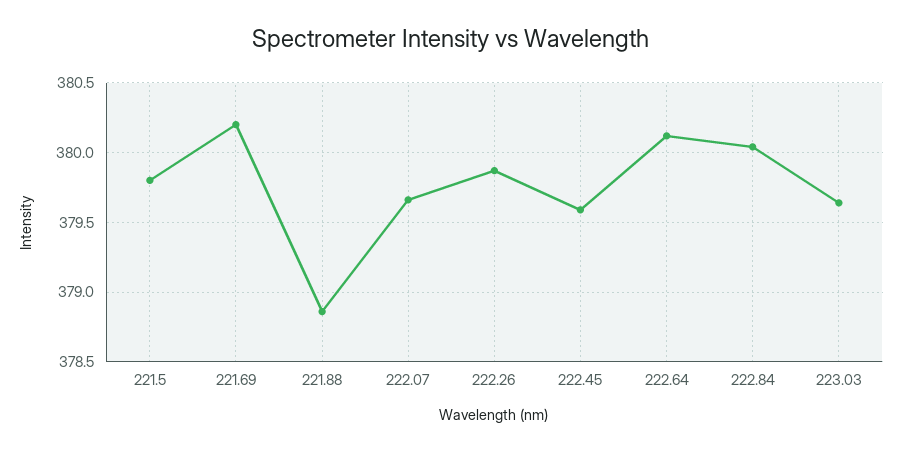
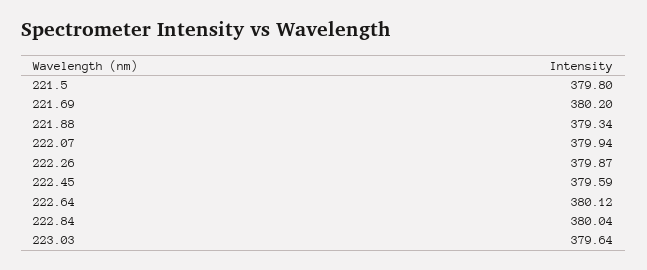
  {
    "221.5": 379.8,
    "221.69": 380.2,
-   "221.88": 378.85,
+   "221.88": 379.34,
-   "222.07": 379.65,
+   "222.07": 379.94,
    "222.26": 379.87,
    "222.45": 379.59,
    "222.64": 380.12,
    "222.84": 380.04,
    "223.03": 379.64
  }

